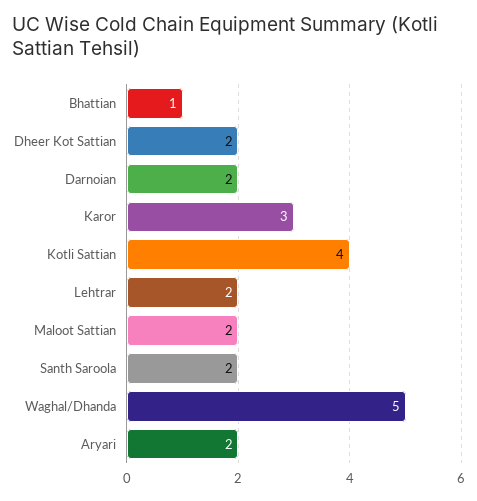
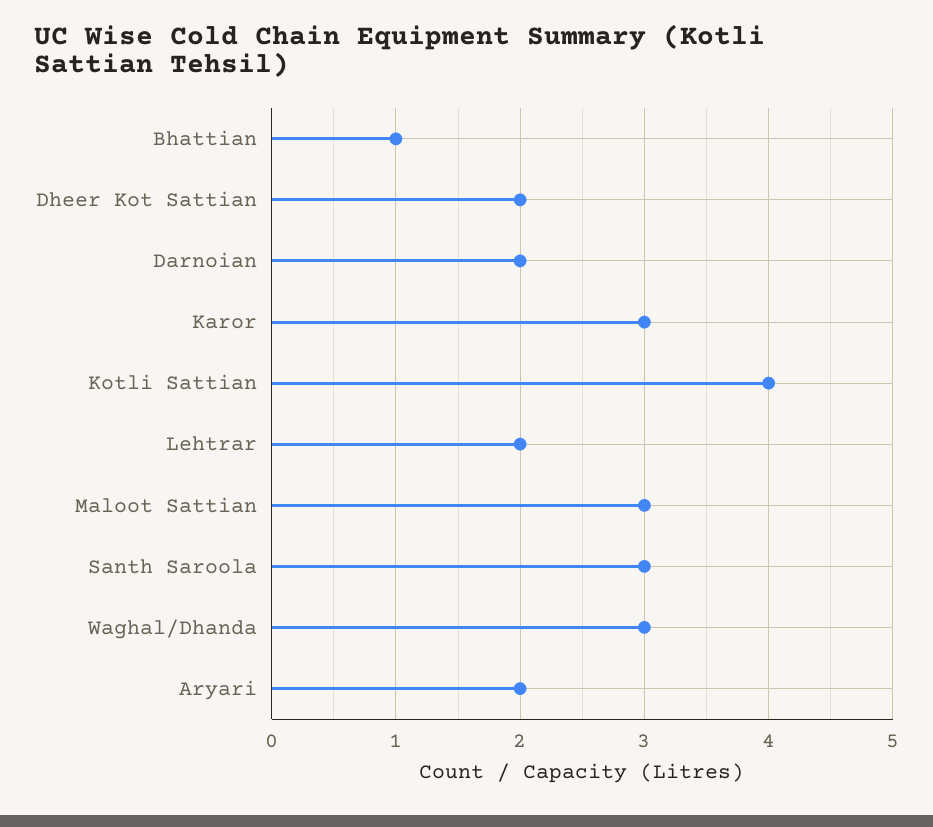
  {
    "Bhattian": 1,
    "Dheer Kot Sattian": 2,
    "Darnoian": 2,
    "Karor": 3,
    "Kotli Sattian": 4,
    "Lehtrar": 2,
-   "Maloot Sattian": 2,
+   "Maloot Sattian": 3,
-   "Santh Saroola": 2,
+   "Santh Saroola": 3,
-   "Waghal/Dhanda": 5,
+   "Waghal/Dhanda": 3,
    "Aryari": 2
  }

